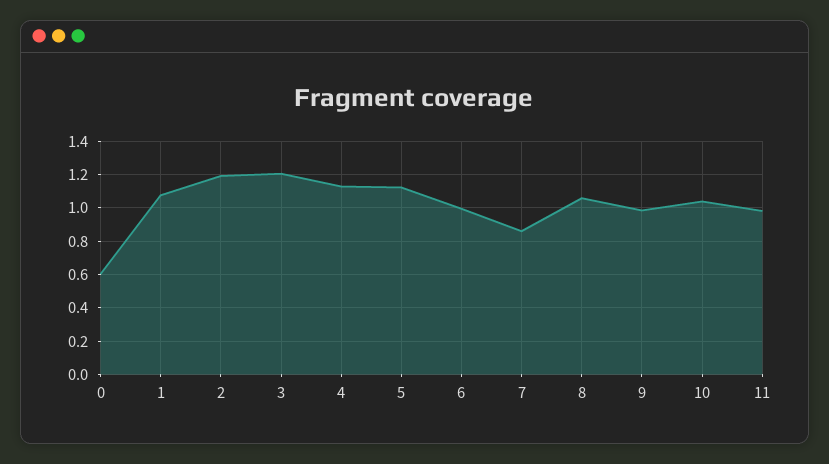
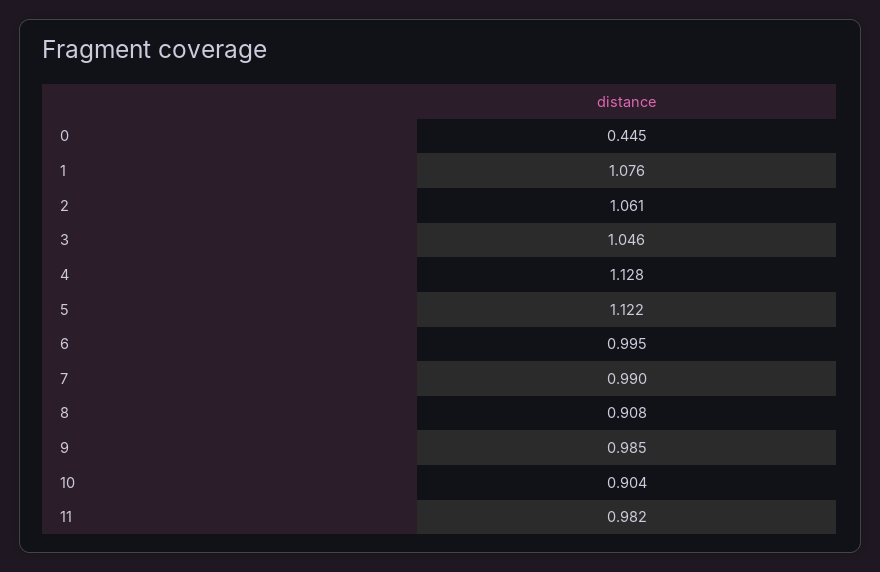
  {
-   "0": 0.6,
+   "0": 0.445,
    "1": 1.076,
-   "2": 1.2,
+   "2": 1.061,
-   "3": 1.2,
+   "3": 1.046,
    "4": 1.128,
    "5": 1.122,
    "6": 0.995,
-   "7": 0.85,
+   "7": 0.99,
-   "8": 1.05,
+   "8": 0.908,
    "9": 0.985,
-   "10": 1.05,
+   "10": 0.904,
    "11": 0.982
  }

